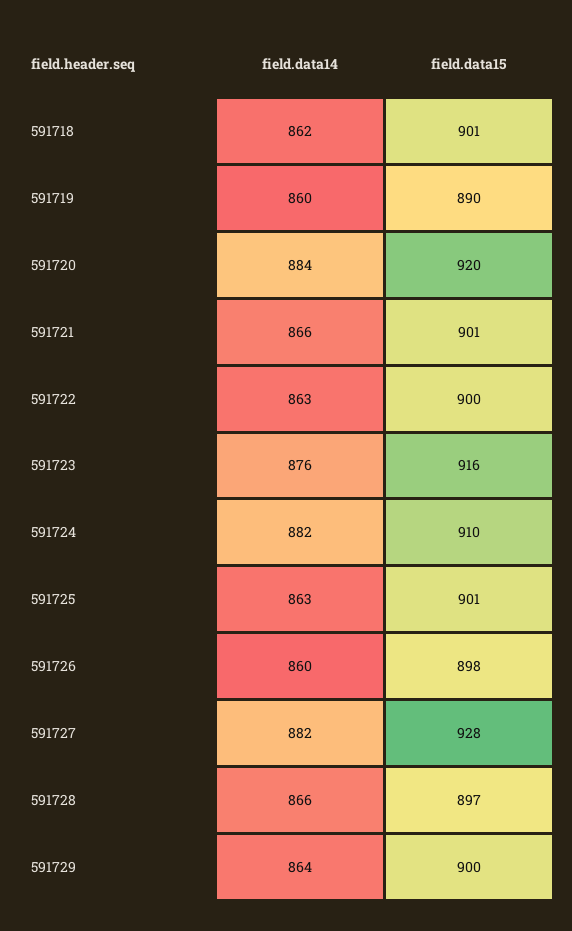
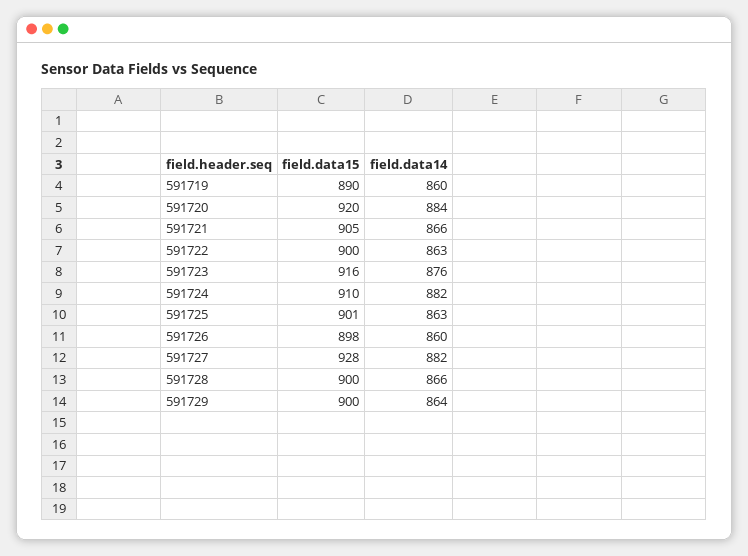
  {
    "field.data14": {
-     "591718": 862,
      "591719": 860,
      "591720": 884,
      "591721": 866,
      "591722": 863,
      "591723": 876,
      "591724": 882,
      "591725": 863,
      "591726": 860,
      "591727": 882,
      "591728": 866,
      "591729": 864
    },
    "field.data15": {
-     "591718": 901,
      "591719": 890,
      "591720": 920,
-     "591721": 901,
+     "591721": 905,
      "591722": 900,
      "591723": 916,
      "591724": 910,
      "591725": 901,
      "591726": 898,
      "591727": 928,
-     "591728": 897,
+     "591728": 900,
      "591729": 900
    }
  }

